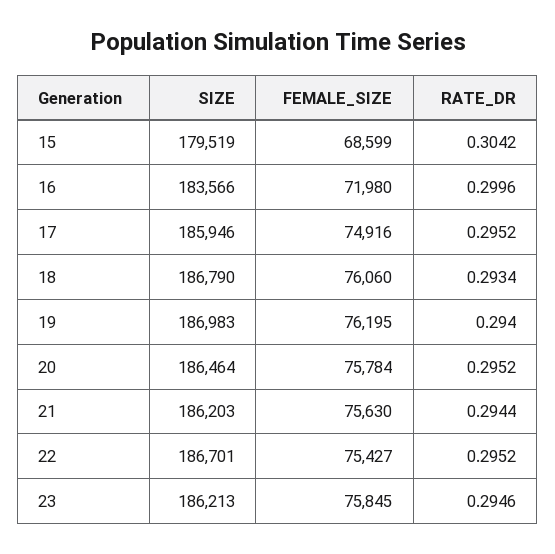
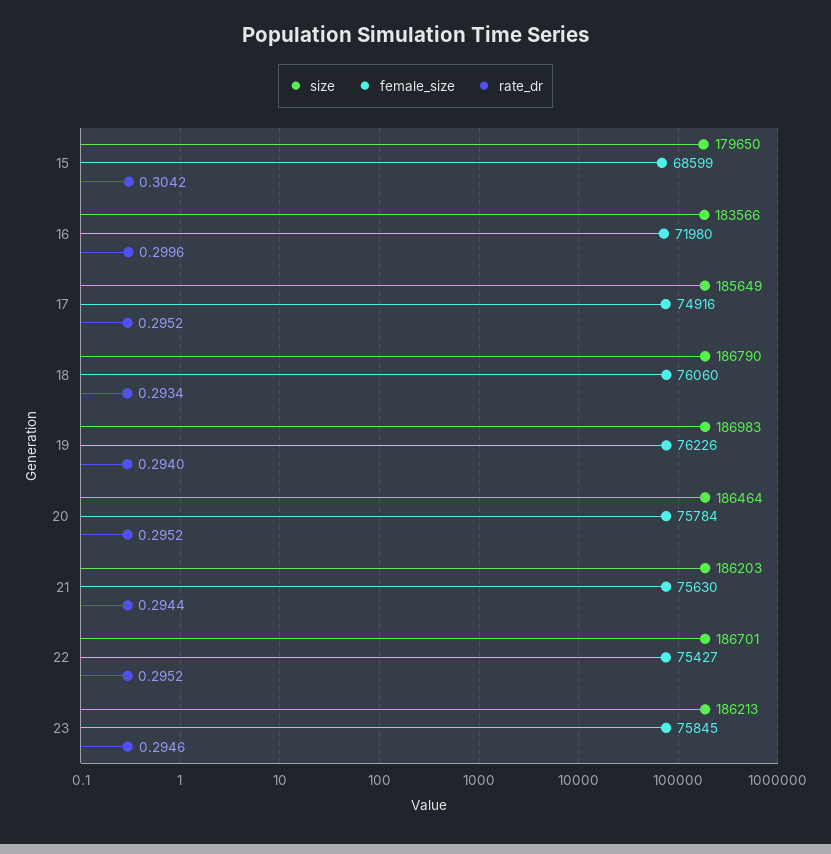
  {
    "SIZE": {
-     "15": 179519,
+     "15": 179650,
      "16": 183566,
-     "17": 185946,
+     "17": 185649,
      "18": 186790,
      "19": 186983,
      "20": 186464,
      "21": 186203,
      "22": 186701,
      "23": 186213
    },
    "FEMALE_SIZE": {
      "15": 68599,
      "16": 71980,
      "17": 74916,
      "18": 76060,
-     "19": 76195,
+     "19": 76226,
      "20": 75784,
      "21": 75630,
      "22": 75427,
      "23": 75845
    },
    "RATE_DR": {
      "15": 0.3042,
      "16": 0.2996,
      "17": 0.2952,
      "18": 0.2934,
      "19": 0.294,
      "20": 0.2952,
      "21": 0.2944,
      "22": 0.2952,
      "23": 0.2946
    }
  }

